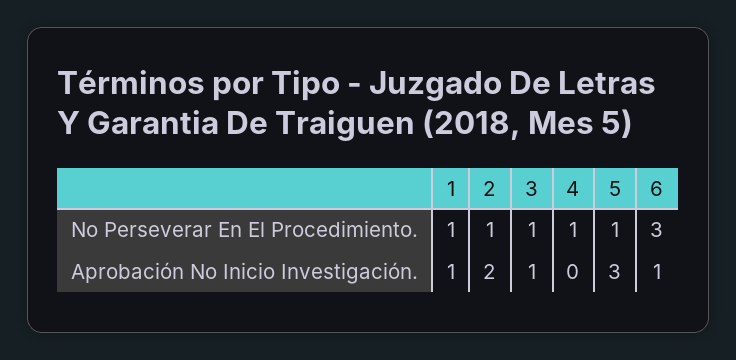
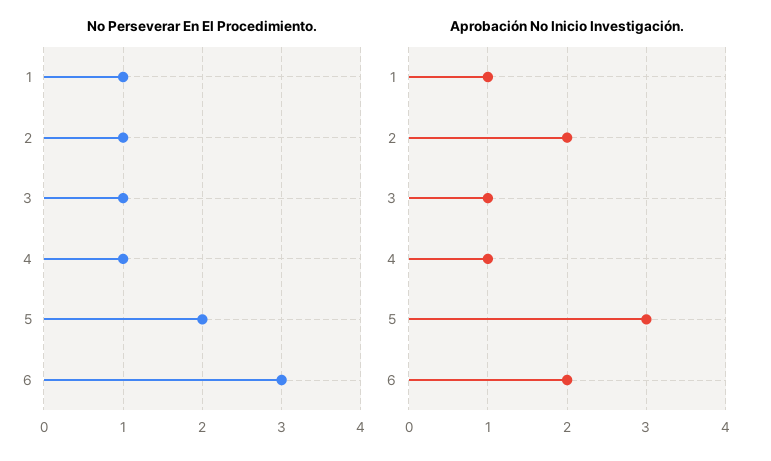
  {
    "No Perseverar En El Procedimiento.": {
      "1": 1,
      "2": 1,
      "3": 1,
      "4": 1,
-     "5": 1,
+     "5": 2,
      "6": 3
    },
    "Aprobación No Inicio Investigación.": {
      "1": 1,
      "2": 2,
      "3": 1,
-     "4": 0,
+     "4": 1,
      "5": 3,
-     "6": 1
+     "6": 2
    }
  }

